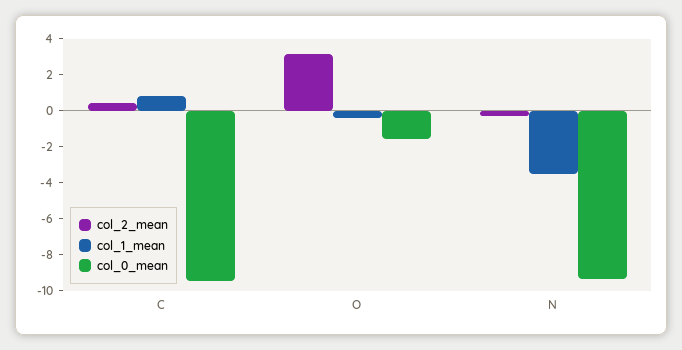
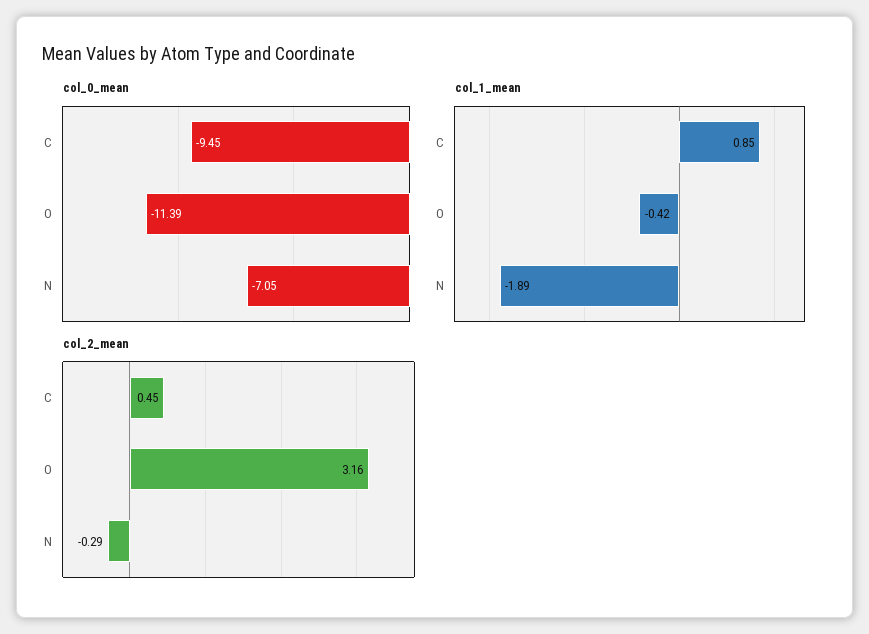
  {
    "col_2_mean": {
      "C": 0.45,
      "O": 3.16,
      "N": -0.29
    },
    "col_1_mean": {
      "C": 0.85,
      "O": -0.42,
-     "N": -3.5
+     "N": -1.89
    },
    "col_0_mean": {
      "C": -9.45,
-     "O": -1.5,
+     "O": -11.39,
-     "N": -9.5
+     "N": -7.05
    }
  }

